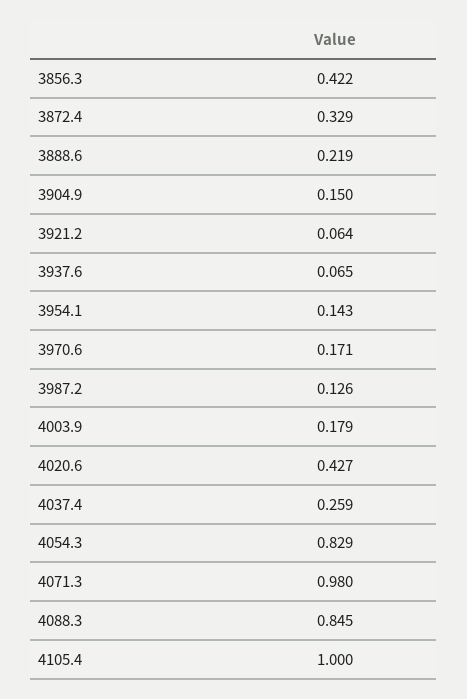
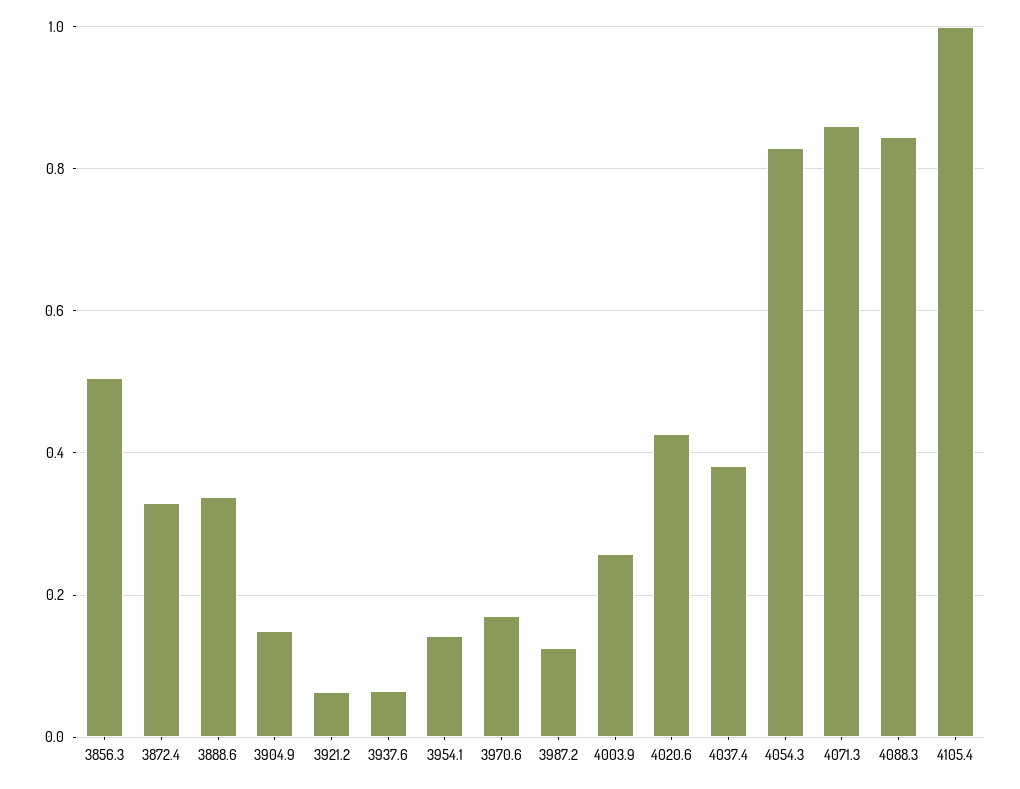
  {
-   "3856.3": 0.422,
+   "3856.3": 0.5,
    "3872.4": 0.329,
-   "3888.6": 0.219,
+   "3888.6": 0.34,
    "3904.9": 0.15,
    "3921.2": 0.064,
    "3937.6": 0.065,
    "3954.1": 0.143,
    "3970.6": 0.171,
    "3987.2": 0.126,
-   "4003.9": 0.179,
+   "4003.9": 0.26,
    "4020.6": 0.427,
-   "4037.4": 0.259,
+   "4037.4": 0.38,
    "4054.3": 0.829,
-   "4071.3": 0.98,
+   "4071.3": 0.86,
    "4088.3": 0.845,
    "4105.4": 1
  }

